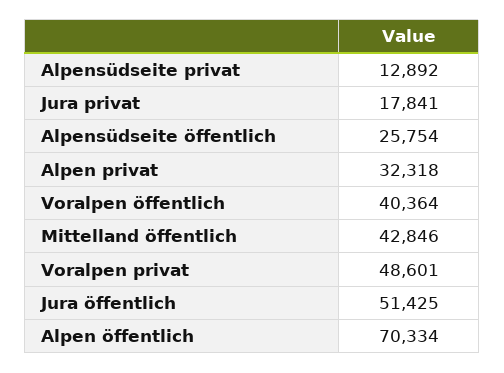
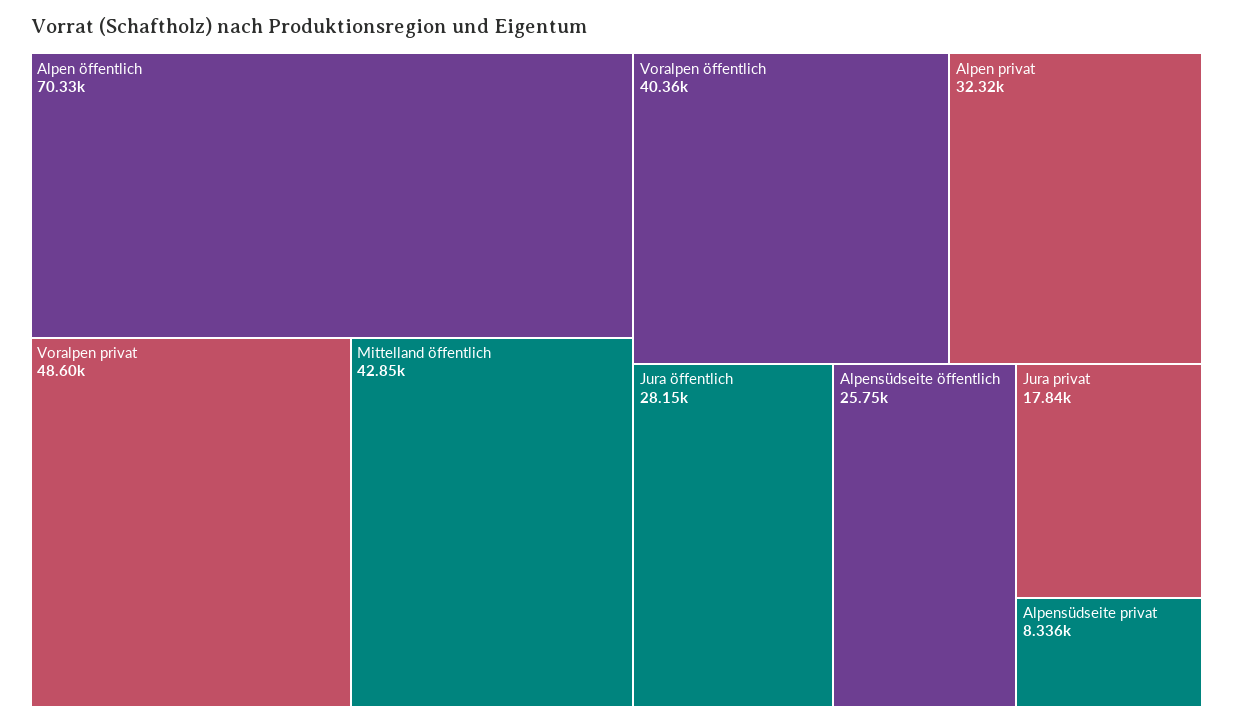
  {
-   "Alpensüdseite privat": 12892,
+   "Alpensüdseite privat": 8336,
    "Jura privat": 17841,
    "Alpensüdseite öffentlich": 25754,
    "Alpen privat": 32318,
    "Voralpen öffentlich": 40364,
    "Mittelland öffentlich": 42846,
    "Voralpen privat": 48601,
-   "Jura öffentlich": 51425,
+   "Jura öffentlich": 28150,
    "Alpen öffentlich": 70334
  }

